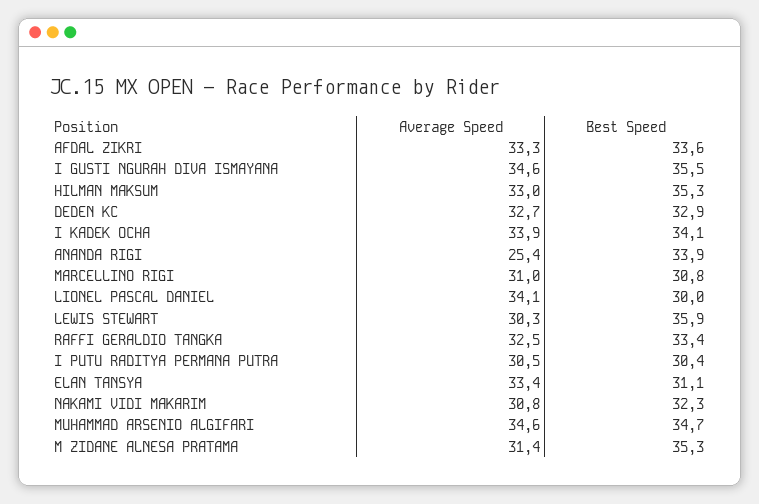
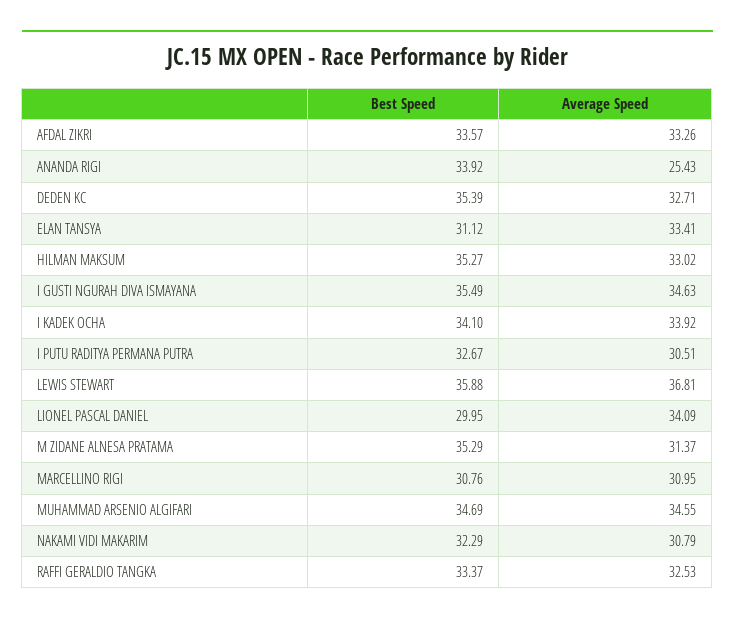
  {
    "Average Speed": {
      "AFDAL ZIKRI": 33.26,
      "I GUSTI NGURAH DIVA ISMAYANA": 34.63,
      "HILMAN MAKSUM": 33.02,
      "DEDEN KC": 32.71,
      "I KADEK OCHA": 33.92,
      "ANANDA RIGI": 25.43,
      "MARCELLINO RIGI": 30.95,
      "LIONEL PASCAL DANIEL": 34.09,
-     "LEWIS STEWART": 30.3,
+     "LEWIS STEWART": 36.81,
      "RAFFI GERALDIO TANGKA": 32.53,
      "I PUTU RADITYA PERMANA PUTRA": 30.51,
      "ELAN TANSYA": 33.41,
      "NAKAMI VIDI MAKARIM": 30.79,
      "MUHAMMAD ARSENIO ALGIFARI": 34.55,
      "M ZIDANE ALNESA PRATAMA": 31.37
    },
    "Best Speed": {
      "AFDAL ZIKRI": 33.57,
      "I GUSTI NGURAH DIVA ISMAYANA": 35.49,
      "HILMAN MAKSUM": 35.27,
-     "DEDEN KC": 32.9,
+     "DEDEN KC": 35.39,
      "I KADEK OCHA": 34.1,
      "ANANDA RIGI": 33.92,
      "MARCELLINO RIGI": 30.76,
      "LIONEL PASCAL DANIEL": 29.95,
      "LEWIS STEWART": 35.88,
      "RAFFI GERALDIO TANGKA": 33.37,
-     "I PUTU RADITYA PERMANA PUTRA": 30.4,
+     "I PUTU RADITYA PERMANA PUTRA": 32.67,
      "ELAN TANSYA": 31.12,
      "NAKAMI VIDI MAKARIM": 32.29,
      "MUHAMMAD ARSENIO ALGIFARI": 34.69,
      "M ZIDANE ALNESA PRATAMA": 35.29
    }
  }

